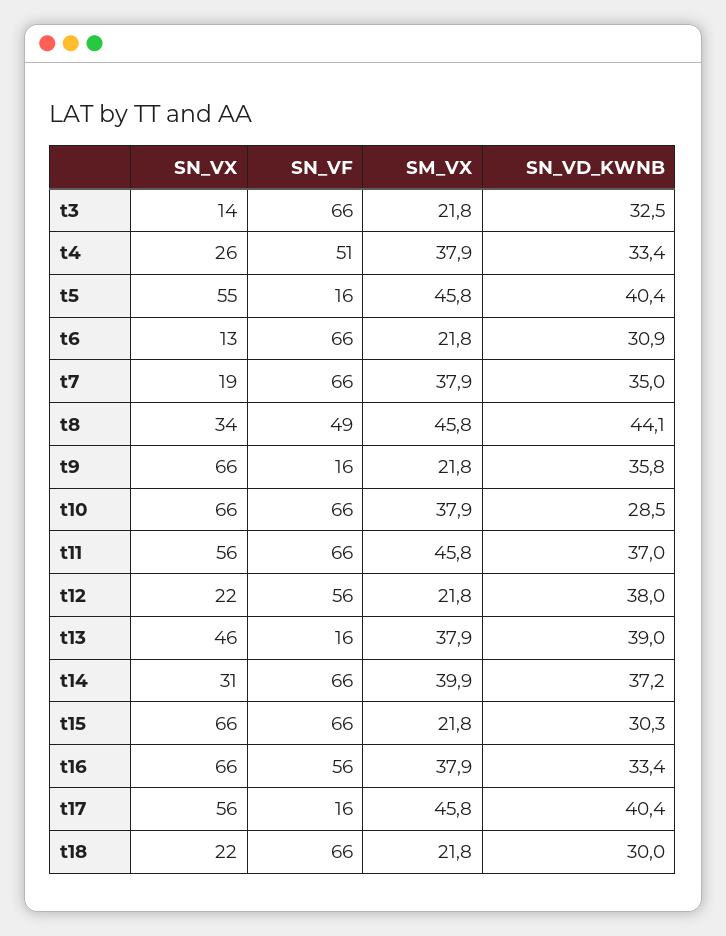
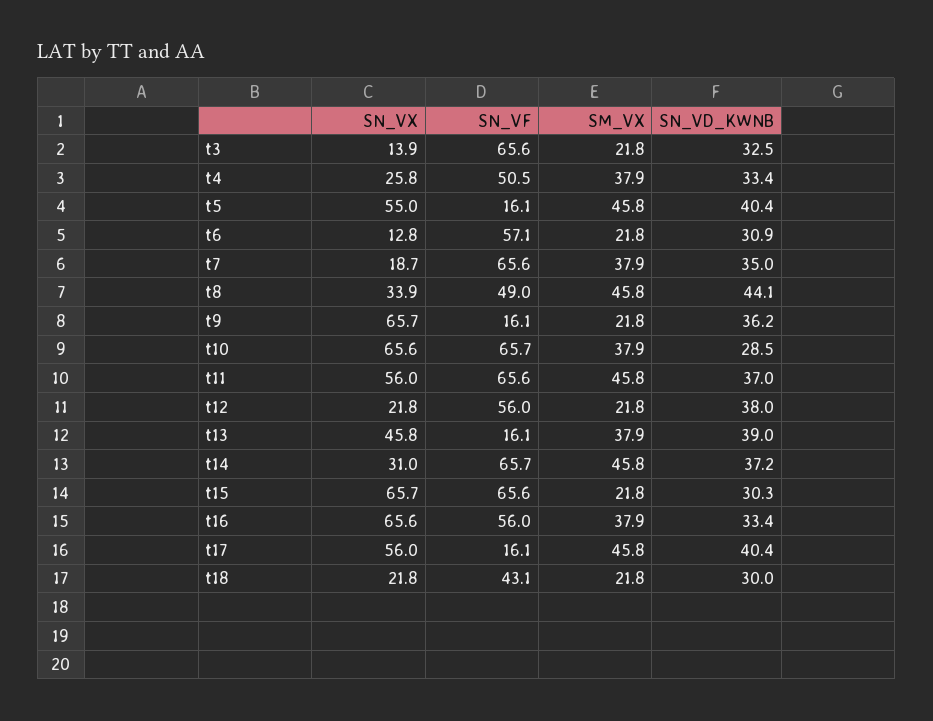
  {
    "SN_VX": {
      "t3": 13.9,
      "t4": 25.8,
      "t5": 55,
      "t6": 12.8,
      "t7": 18.7,
      "t8": 33.9,
      "t9": 65.7,
      "t10": 65.6,
      "t11": 56,
      "t12": 21.8,
      "t13": 45.8,
      "t14": 31,
      "t15": 65.7,
      "t16": 65.6,
      "t17": 56,
      "t18": 21.8
    },
    "SN_VF": {
      "t3": 65.6,
      "t4": 50.5,
      "t5": 16.1,
-     "t6": 66,
+     "t6": 57.1,
      "t7": 65.6,
      "t8": 49,
      "t9": 16.1,
      "t10": 65.7,
      "t11": 65.6,
      "t12": 56,
      "t13": 16.1,
      "t14": 65.7,
      "t15": 65.6,
      "t16": 56,
      "t17": 16.1,
-     "t18": 66
+     "t18": 43.1
    },
    "SM_VX": {
      "t3": 21.8,
      "t4": 37.9,
      "t5": 45.8,
      "t6": 21.8,
      "t7": 37.9,
      "t8": 45.8,
      "t9": 21.8,
      "t10": 37.9,
      "t11": 45.8,
      "t12": 21.8,
      "t13": 37.9,
-     "t14": 39.9,
+     "t14": 45.8,
      "t15": 21.8,
      "t16": 37.9,
      "t17": 45.8,
      "t18": 21.8
    },
    "SN_VD_KWNB": {
      "t3": 32.5,
      "t4": 33.4,
      "t5": 40.4,
      "t6": 30.9,
      "t7": 35,
      "t8": 44.1,
-     "t9": 35.8,
+     "t9": 36.2,
      "t10": 28.5,
      "t11": 37,
      "t12": 38,
      "t13": 39,
      "t14": 37.2,
      "t15": 30.3,
      "t16": 33.4,
      "t17": 40.4,
      "t18": 30
    }
  }

